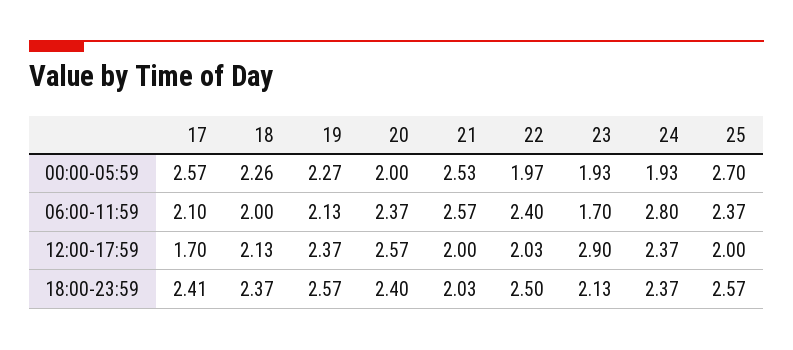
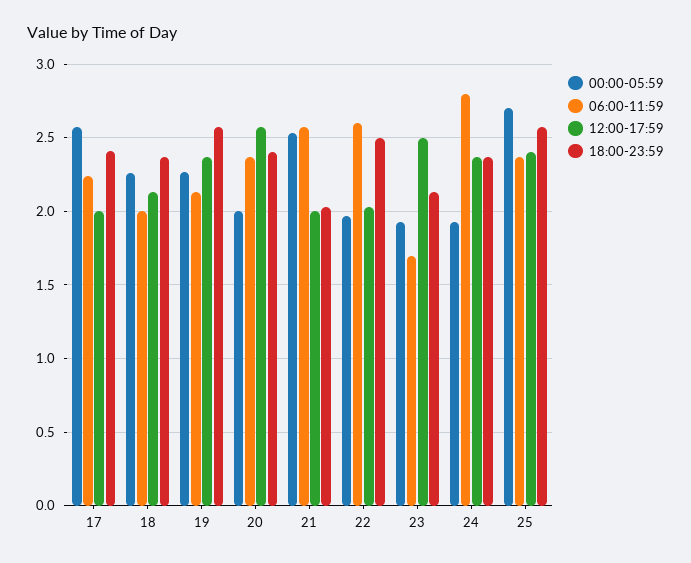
  {
    "00:00-05:59": {
      "17": 2.57,
      "18": 2.26,
      "19": 2.27,
      "20": 2,
      "21": 2.53,
      "22": 1.97,
      "23": 1.93,
      "24": 1.93,
      "25": 2.7
    },
    "06:00-11:59": {
-     "17": 2.1,
+     "17": 2.25,
      "18": 2,
      "19": 2.13,
      "20": 2.37,
      "21": 2.57,
-     "22": 2.4,
+     "22": 2.6,
      "23": 1.7,
      "24": 2.8,
      "25": 2.37
    },
    "12:00-17:59": {
-     "17": 1.7,
+     "17": 2,
      "18": 2.13,
      "19": 2.37,
      "20": 2.57,
      "21": 2,
      "22": 2.03,
-     "23": 2.9,
+     "23": 2.5,
      "24": 2.37,
-     "25": 2
+     "25": 2.4
    },
    "18:00-23:59": {
      "17": 2.41,
      "18": 2.37,
      "19": 2.57,
      "20": 2.4,
      "21": 2.03,
      "22": 2.5,
      "23": 2.13,
      "24": 2.37,
      "25": 2.57
    }
  }

